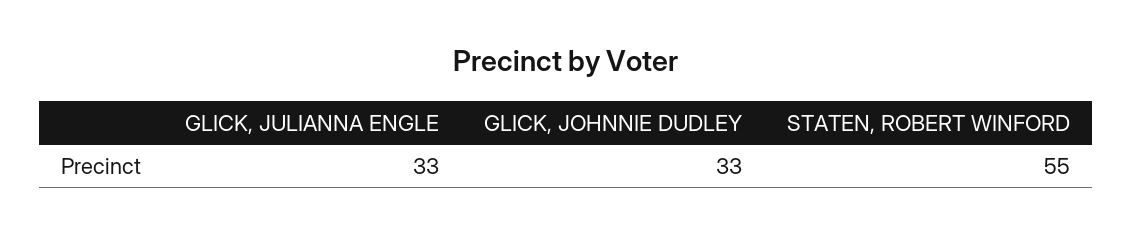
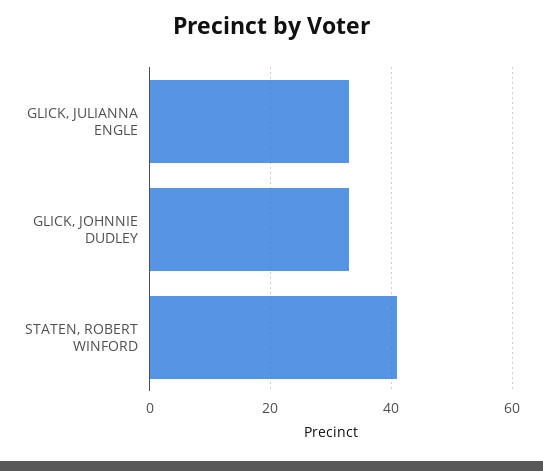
  {
    "GLICK, JULIANNA ENGLE": 33,
    "GLICK, JOHNNIE DUDLEY": 33,
-   "STATEN, ROBERT WINFORD": 55
+   "STATEN, ROBERT WINFORD": 40
  }

